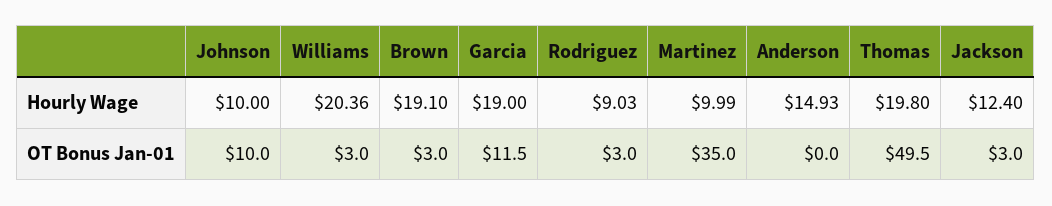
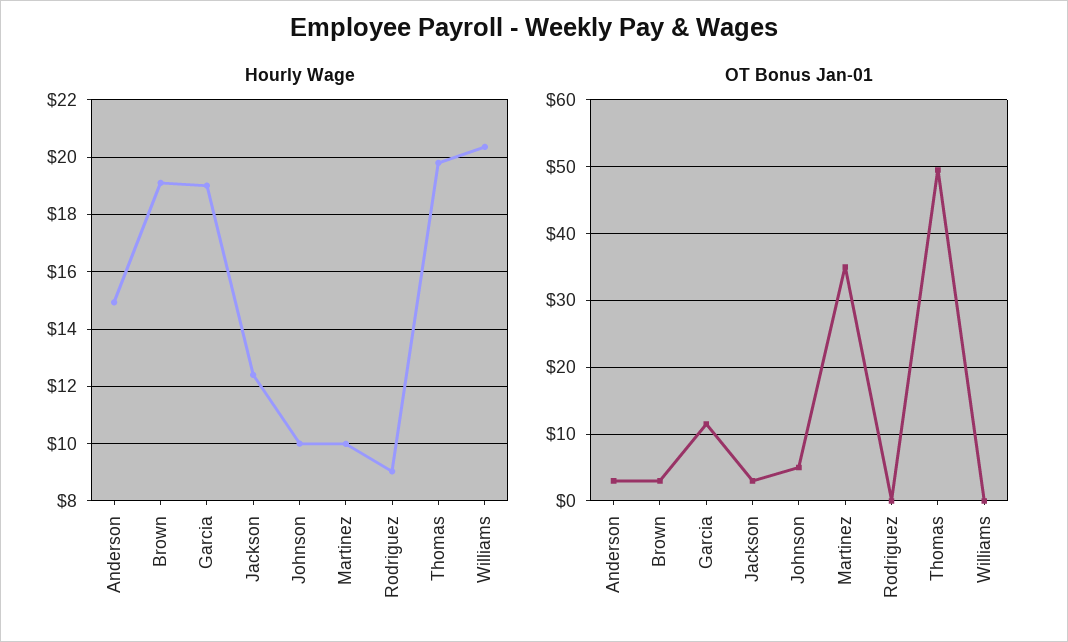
  {
    "Hourly Wage": {
      "Johnson": 10,
      "Williams": 20.36,
      "Brown": 19.1,
      "Garcia": 19,
      "Rodriguez": 9.03,
      "Martinez": 9.99,
      "Anderson": 14.93,
      "Thomas": 19.8,
      "Jackson": 12.4
    },
    "OT Bonus Jan-01": {
-     "Johnson": 10,
+     "Johnson": 5,
-     "Williams": 3,
+     "Williams": 0,
      "Brown": 3,
      "Garcia": 11.5,
-     "Rodriguez": 3,
+     "Rodriguez": 0,
      "Martinez": 35,
-     "Anderson": 0,
+     "Anderson": 3,
      "Thomas": 49.5,
      "Jackson": 3
    }
  }

